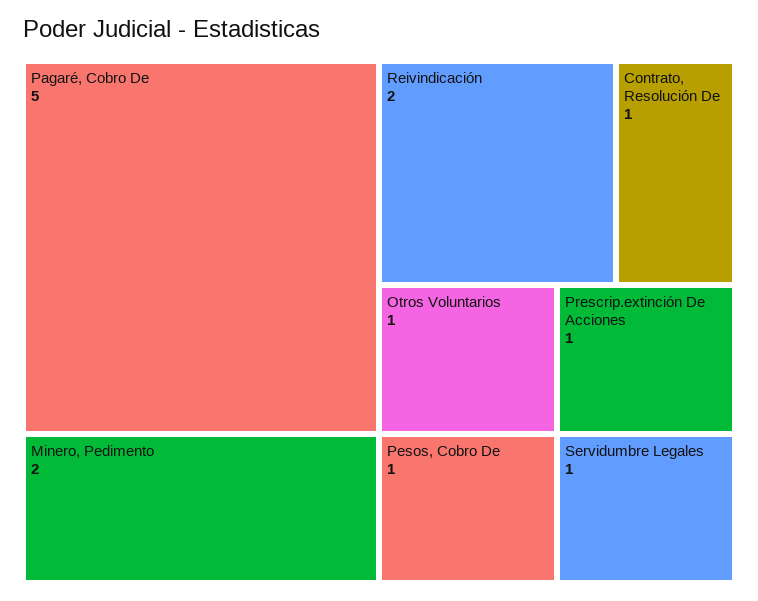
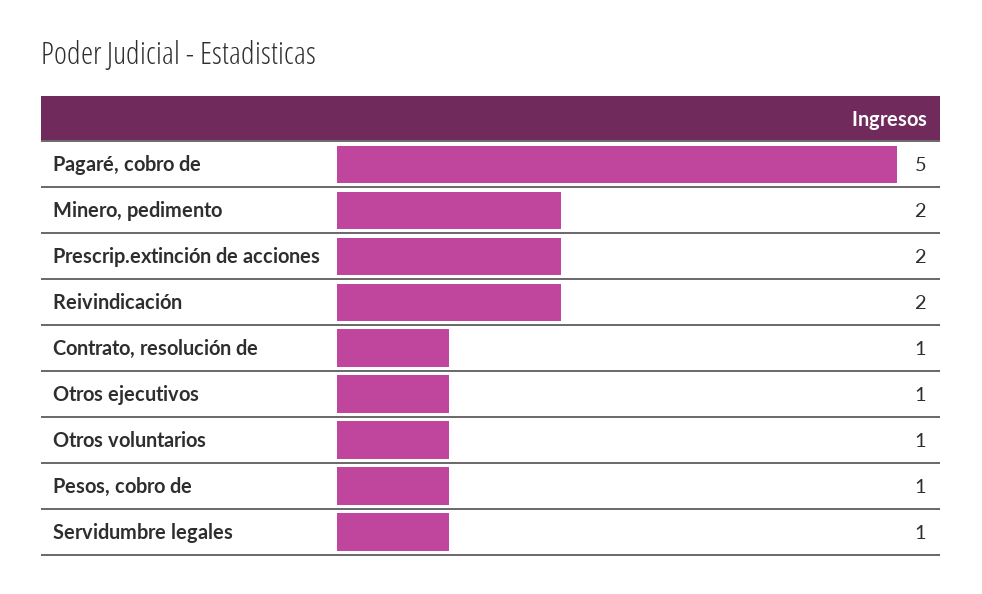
  {
    "Pagaré, Cobro De": 5,
    "Minero, Pedimento": 2,
    "Reivindicación": 2,
    "Contrato, Resolución De": 1,
    "Otros Voluntarios": 1,
    "Pesos, Cobro De": 1,
-   "Prescrip.extinción De Acciones": 1,
+   "Prescrip.extinción De Acciones": 2,
-   "Servidumbre Legales": 1
+   "Servidumbre Legales": 1,
+   "Otros ejecutivos": 1
  }

